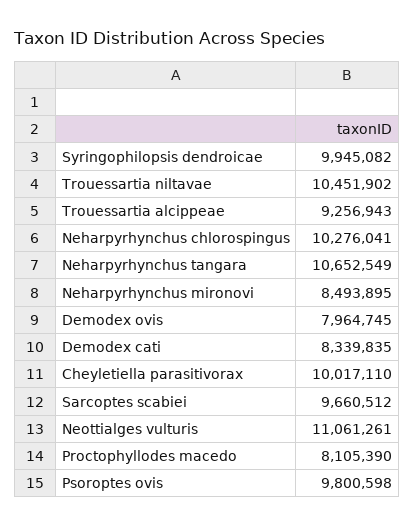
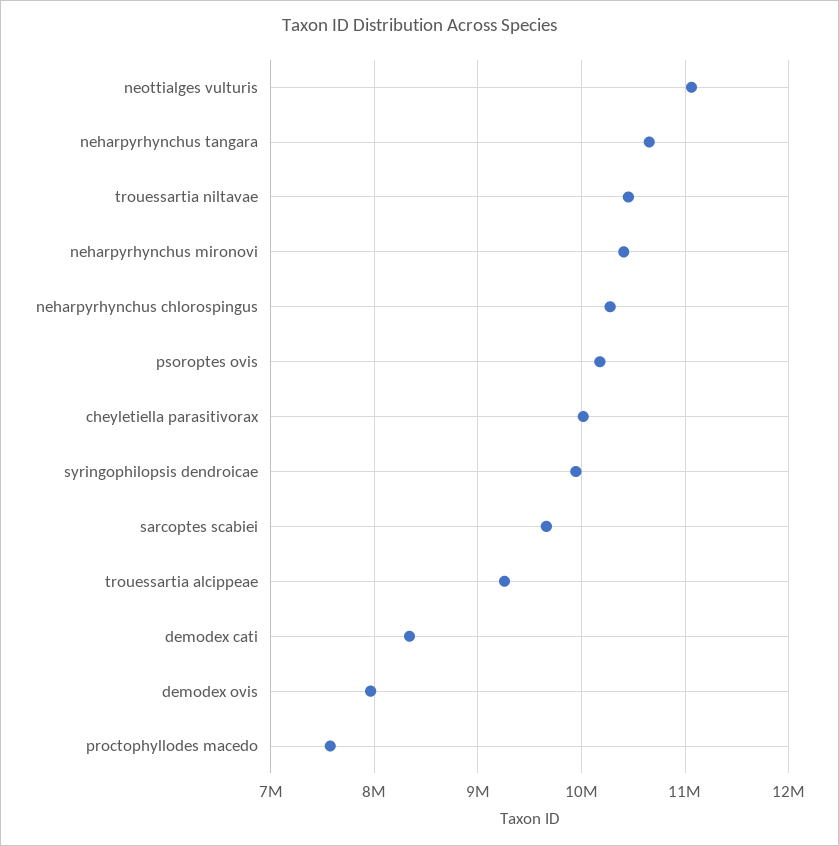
  {
    "Syringophilopsis dendroicae": 9945082,
    "Trouessartia niltavae": 10451902,
    "Trouessartia alcippeae": 9256943,
    "Neharpyrhynchus chlorospingus": 10276041,
    "Neharpyrhynchus tangara": 10652549,
-   "Neharpyrhynchus mironovi": 8493895,
+   "Neharpyrhynchus mironovi": 10400000,
    "Demodex ovis": 7964745,
    "Demodex cati": 8339835,
    "Cheyletiella parasitivorax": 10017110,
    "Sarcoptes scabiei": 9660512,
    "Neottialges vulturis": 11061261,
-   "Proctophyllodes macedo": 8105390,
+   "Proctophyllodes macedo": 7600000,
-   "Psoroptes ovis": 9800598
+   "Psoroptes ovis": 10200000
  }

